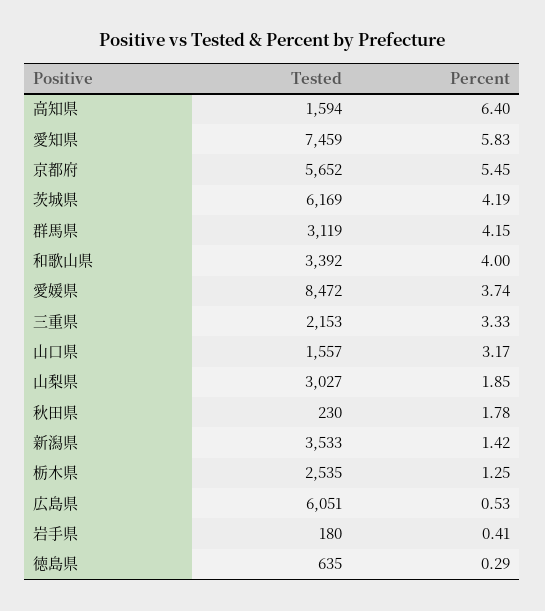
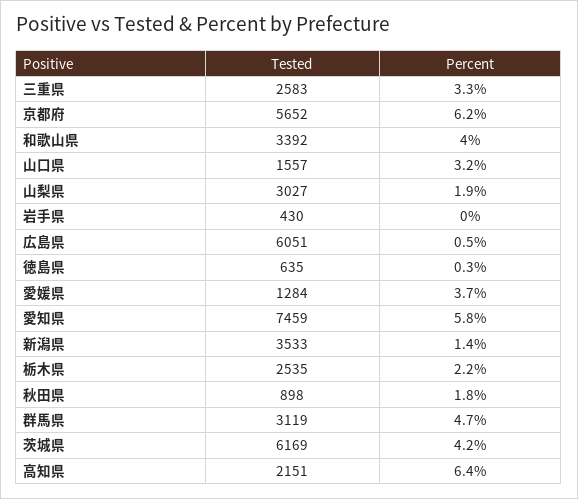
  {
    "Tested": {
-     "高知県": 1594,
+     "高知県": 2151,
      "愛知県": 7459,
      "京都府": 5652,
      "茨城県": 6169,
      "群馬県": 3119,
      "和歌山県": 3392,
-     "愛媛県": 8472,
+     "愛媛県": 1284,
-     "三重県": 2153,
+     "三重県": 2583,
      "山口県": 1557,
      "山梨県": 3027,
-     "秋田県": 230,
+     "秋田県": 898,
      "新潟県": 3533,
      "栃木県": 2535,
      "広島県": 6051,
-     "岩手県": 180,
+     "岩手県": 430,
      "徳島県": 635
    },
    "Percent": {
      "高知県": 6.4,
      "愛知県": 5.83,
-     "京都府": 5.45,
+     "京都府": 6.2,
      "茨城県": 4.19,
-     "群馬県": 4.15,
+     "群馬県": 4.7,
      "和歌山県": 4,
      "愛媛県": 3.74,
      "三重県": 3.33,
      "山口県": 3.17,
      "山梨県": 1.85,
      "秋田県": 1.78,
      "新潟県": 1.42,
-     "栃木県": 1.25,
+     "栃木県": 2.2,
      "広島県": 0.53,
-     "岩手県": 0.41,
+     "岩手県": 0,
      "徳島県": 0.29
    }
  }

